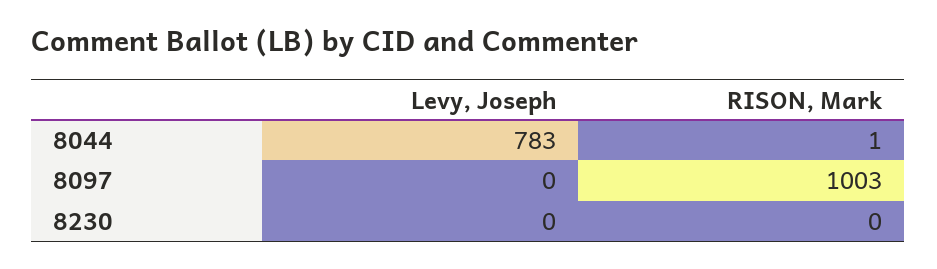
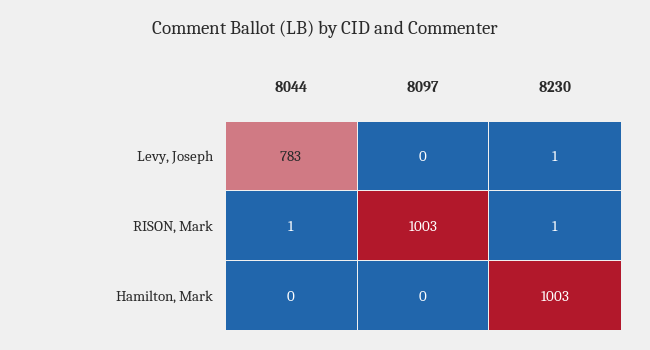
  {
    "Levy, Joseph": {
      "8044": 783,
      "8097": 0,
-     "8230": 0
+     "8230": 1
    },
    "RISON, Mark": {
      "8044": 1,
      "8097": 1003,
-     "8230": 0
+     "8230": 1
-   }
+   },
+   "Hamilton, Mark": {
+     "8044": 0,
+     "8097": 0,
+     "8230": 1003
+   }
  }

